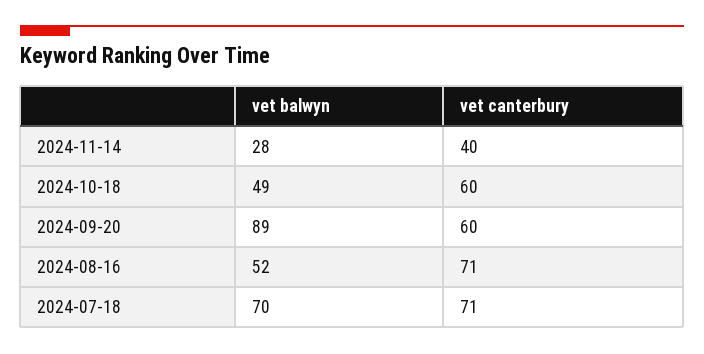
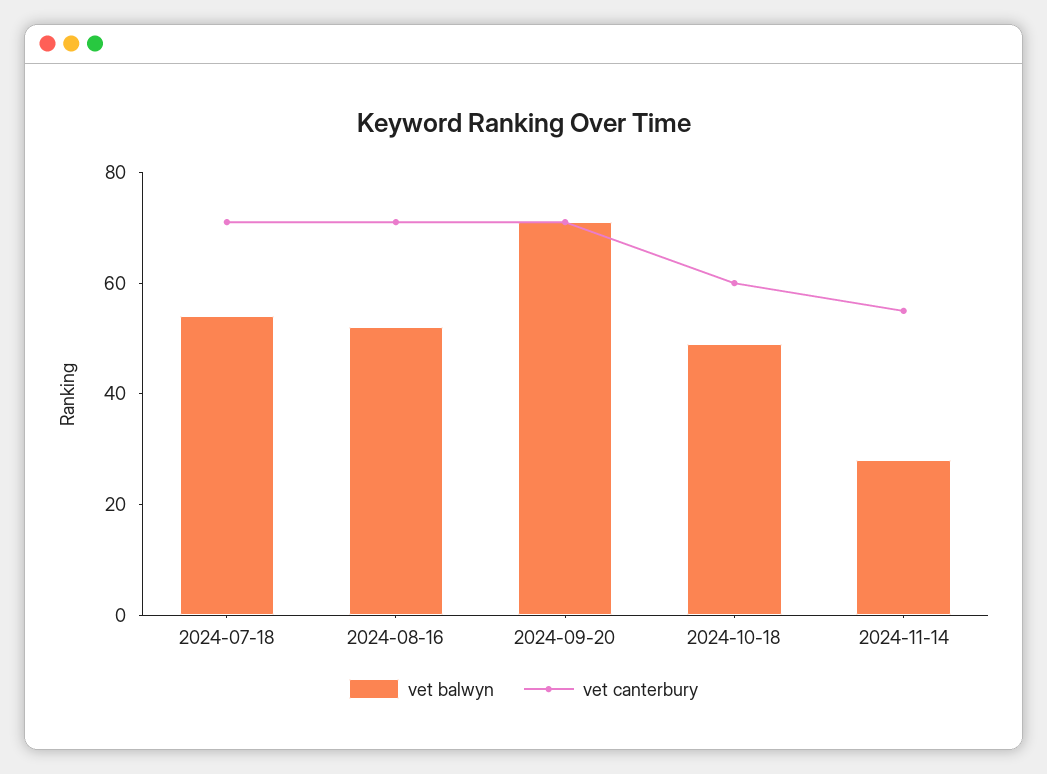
  {
    "vet balwyn": {
      "2024-11-14": 28,
      "2024-10-18": 49,
-     "2024-09-20": 89,
+     "2024-09-20": 70,
      "2024-08-16": 52,
-     "2024-07-18": 70
+     "2024-07-18": 55
    },
    "vet canterbury": {
-     "2024-11-14": 40,
+     "2024-11-14": 55,
      "2024-10-18": 60,
-     "2024-09-20": 60,
+     "2024-09-20": 70,
      "2024-08-16": 71,
      "2024-07-18": 71
    }
  }

